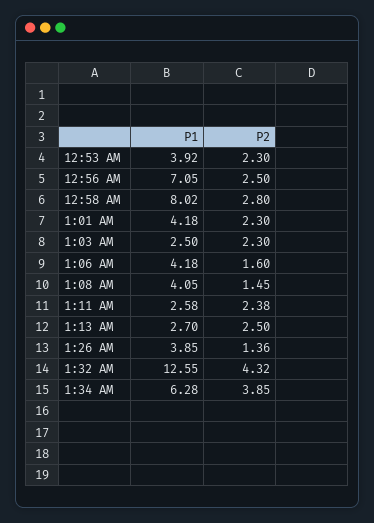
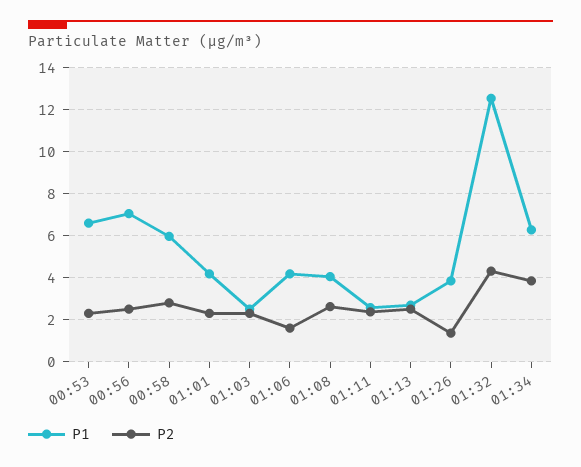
  {
    "P1": {
-     "12:53 AM": 3.92,
+     "12:53 AM": 6.5,
      "12:56 AM": 7.05,
-     "12:58 AM": 8.02,
+     "12:58 AM": 6,
      "1:01 AM": 4.18,
      "1:03 AM": 2.5,
      "1:06 AM": 4.18,
      "1:08 AM": 4.05,
      "1:11 AM": 2.58,
      "1:13 AM": 2.7,
      "1:26 AM": 3.85,
      "1:32 AM": 12.55,
      "1:34 AM": 6.28
    },
    "P2": {
      "12:53 AM": 2.3,
      "12:56 AM": 2.5,
      "12:58 AM": 2.8,
      "1:01 AM": 2.3,
      "1:03 AM": 2.3,
      "1:06 AM": 1.6,
-     "1:08 AM": 1.45,
+     "1:08 AM": 2.5,
      "1:11 AM": 2.38,
      "1:13 AM": 2.5,
      "1:26 AM": 1.36,
      "1:32 AM": 4.32,
      "1:34 AM": 3.85
    }
  }

